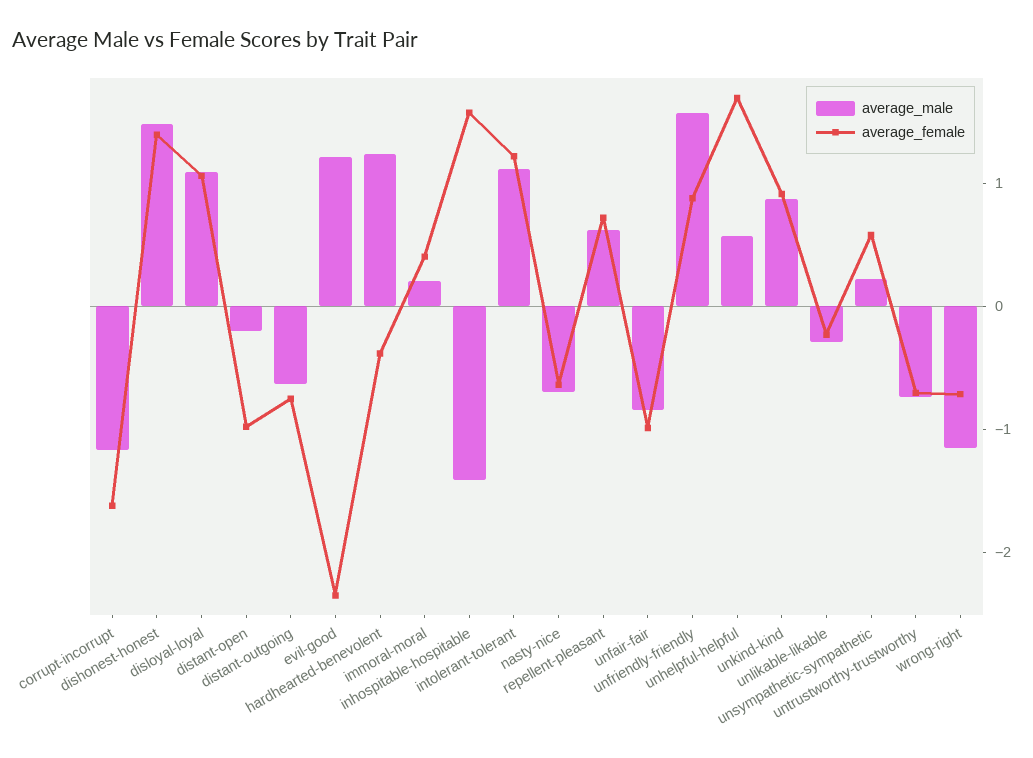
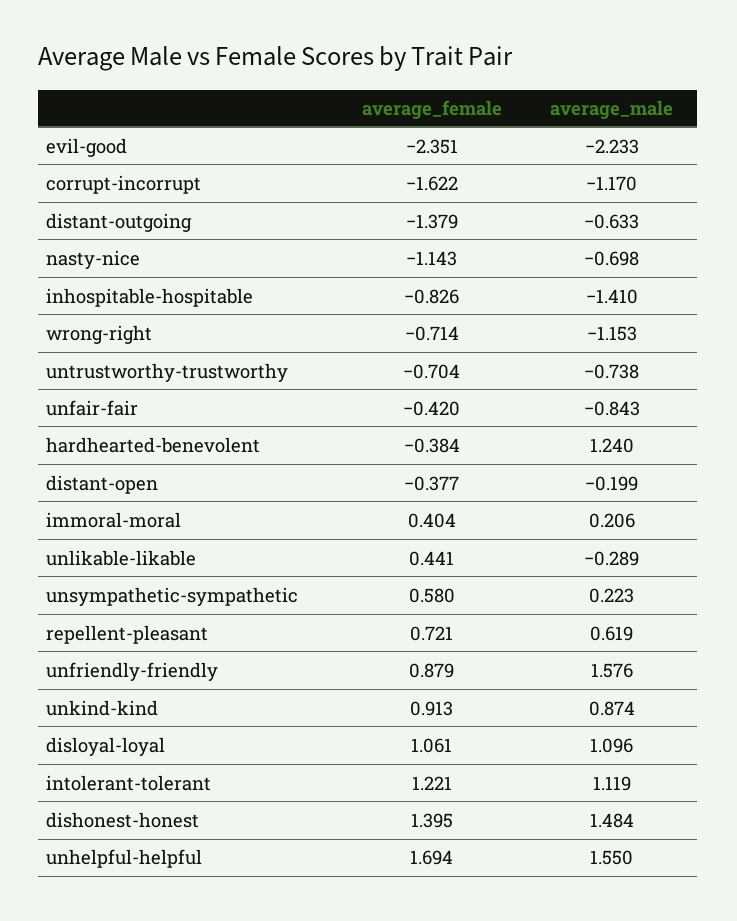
  {
    "average_male": {
      "corrupt-incorrupt": -1.17,
      "dishonest-honest": 1.484,
      "disloyal-loyal": 1.096,
      "distant-open": -0.199,
      "distant-outgoing": -0.633,
-     "evil-good": 1.2,
+     "evil-good": -2.233,
      "hardhearted-benevolent": 1.24,
      "immoral-moral": 0.206,
      "inhospitable-hospitable": -1.41,
      "intolerant-tolerant": 1.119,
      "nasty-nice": -0.698,
      "repellent-pleasant": 0.619,
      "unfair-fair": -0.843,
      "unfriendly-friendly": 1.576,
-     "unhelpful-helpful": 0.6,
+     "unhelpful-helpful": 1.55,
      "unkind-kind": 0.874,
      "unlikable-likable": -0.289,
      "unsympathetic-sympathetic": 0.223,
      "untrustworthy-trustworthy": -0.738,
      "wrong-right": -1.153
    },
    "average_female": {
      "corrupt-incorrupt": -1.622,
      "dishonest-honest": 1.395,
      "disloyal-loyal": 1.061,
-     "distant-open": -1,
+     "distant-open": -0.377,
-     "distant-outgoing": -0.8,
+     "distant-outgoing": -1.379,
      "evil-good": -2.351,
      "hardhearted-benevolent": -0.384,
      "immoral-moral": 0.404,
-     "inhospitable-hospitable": 1.6,
+     "inhospitable-hospitable": -0.826,
      "intolerant-tolerant": 1.221,
-     "nasty-nice": -0.6,
+     "nasty-nice": -1.143,
      "repellent-pleasant": 0.721,
-     "unfair-fair": -1,
+     "unfair-fair": -0.42,
      "unfriendly-friendly": 0.879,
      "unhelpful-helpful": 1.694,
      "unkind-kind": 0.913,
-     "unlikable-likable": -0.2,
+     "unlikable-likable": 0.441,
      "unsympathetic-sympathetic": 0.58,
      "untrustworthy-trustworthy": -0.704,
      "wrong-right": -0.714
    }
  }

